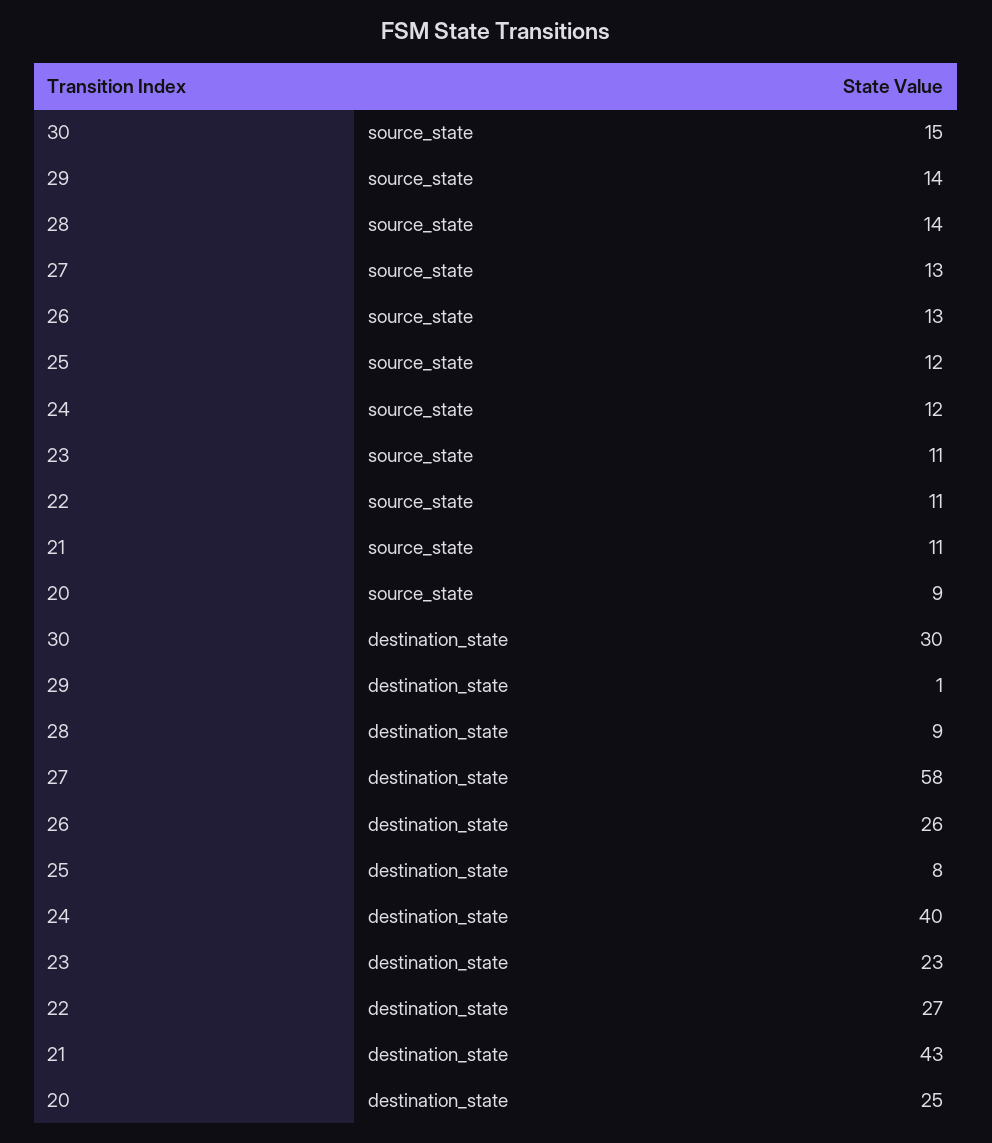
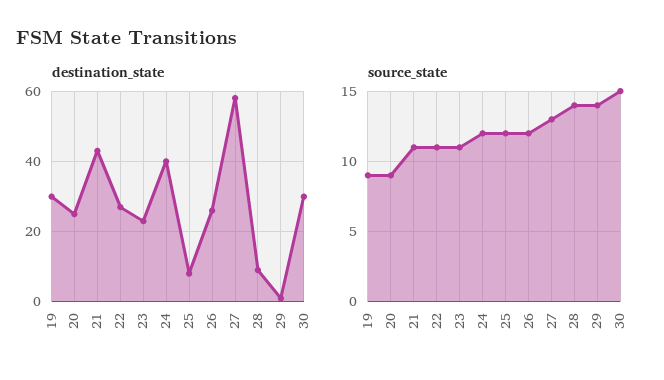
  {
    "source_state": {
      "30": 15,
      "29": 14,
      "28": 14,
      "27": 13,
-     "26": 13,
+     "26": 12,
      "25": 12,
      "24": 12,
      "23": 11,
      "22": 11,
      "21": 11,
-     "20": 9
+     "20": 9,
+     "19": 9
    },
    "destination_state": {
      "30": 30,
      "29": 1,
      "28": 9,
      "27": 58,
      "26": 26,
      "25": 8,
      "24": 40,
      "23": 23,
      "22": 27,
      "21": 43,
-     "20": 25
+     "20": 25,
+     "19": 30
    }
  }

